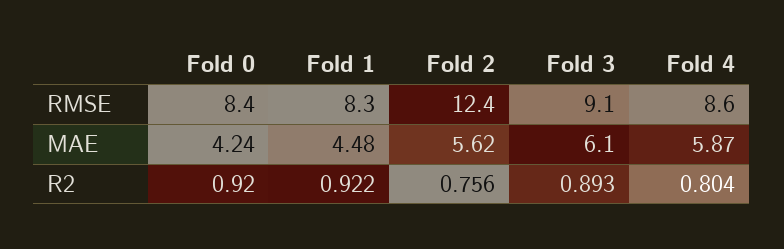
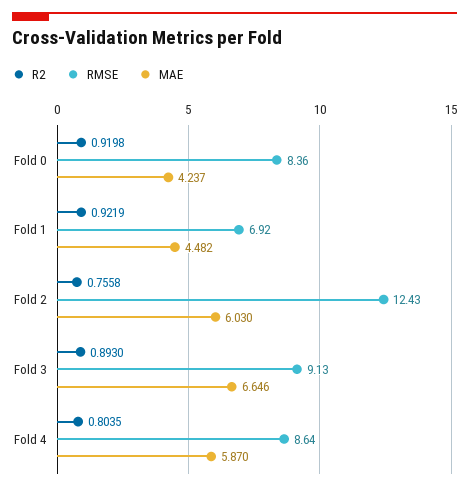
  {
    "RMSE": {
      "Fold 0": 8.36,
-     "Fold 1": 8.3,
+     "Fold 1": 6.92,
      "Fold 2": 12.43,
      "Fold 3": 9.13,
      "Fold 4": 8.64
    },
    "MAE": {
      "Fold 0": 4.237,
      "Fold 1": 4.482,
-     "Fold 2": 5.62,
+     "Fold 2": 6.03,
-     "Fold 3": 6.1,
+     "Fold 3": 6.646,
      "Fold 4": 5.87
    },
    "R2": {
      "Fold 0": 0.9198,
      "Fold 1": 0.9219,
      "Fold 2": 0.7558,
      "Fold 3": 0.893,
      "Fold 4": 0.8035
    }
  }

